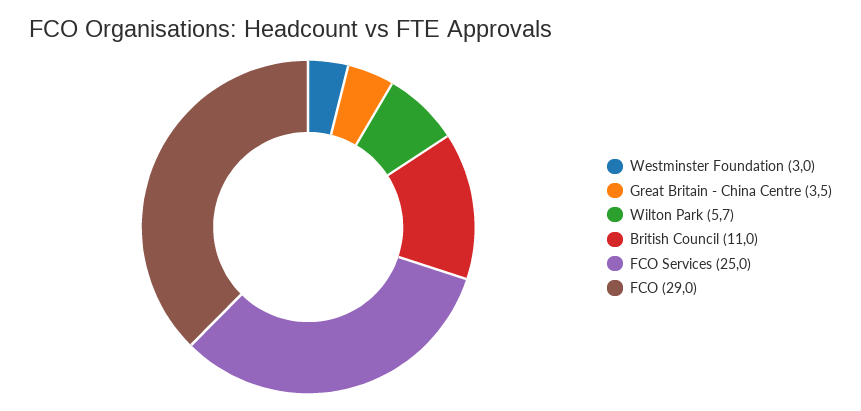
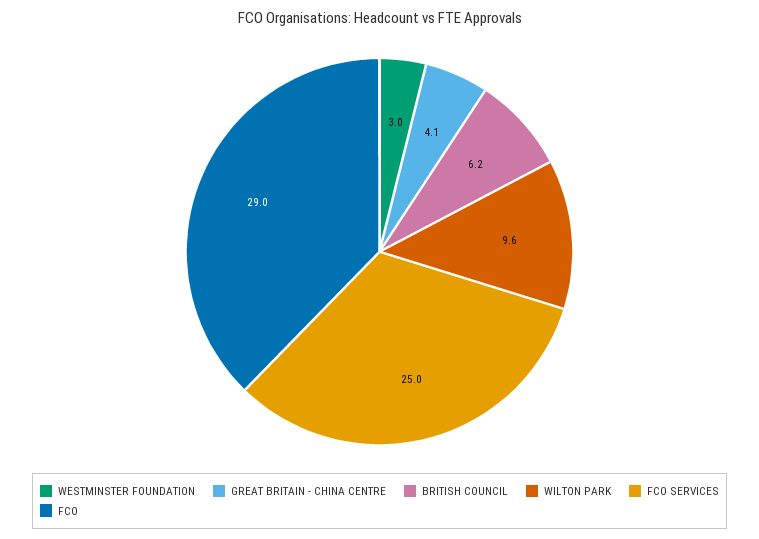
  {
    "Westminster Foundation": 3,
-   "Great Britain - China Centre": 3.5,
+   "Great Britain - China Centre": 4.1,
-   "Wilton Park": 5.7,
+   "Wilton Park": 9.6,
-   "British Council": 11,
+   "British Council": 6.2,
    "FCO Services": 25,
    "FCO": 29
  }

